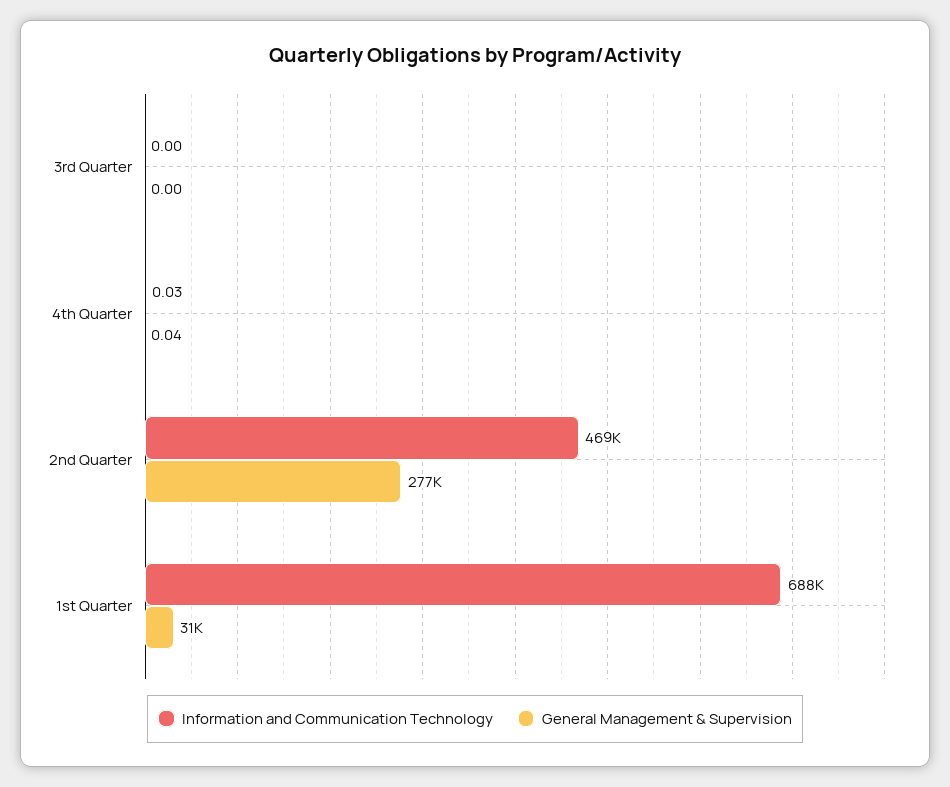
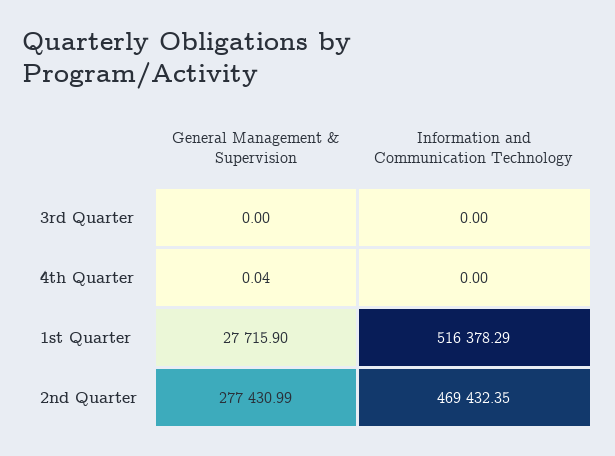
  {
    "Information and Communication Technology": {
      "3rd Quarter": 0,
-     "4th Quarter": 0.03,
+     "4th Quarter": 0,
      "2nd Quarter": 469432.35,
-     "1st Quarter": 688000
+     "1st Quarter": 516378.29
    },
    "General Management & Supervision": {
      "3rd Quarter": 0,
      "4th Quarter": 0.04,
      "2nd Quarter": 277430.99,
-     "1st Quarter": 31000
+     "1st Quarter": 27715.9
    }
  }

